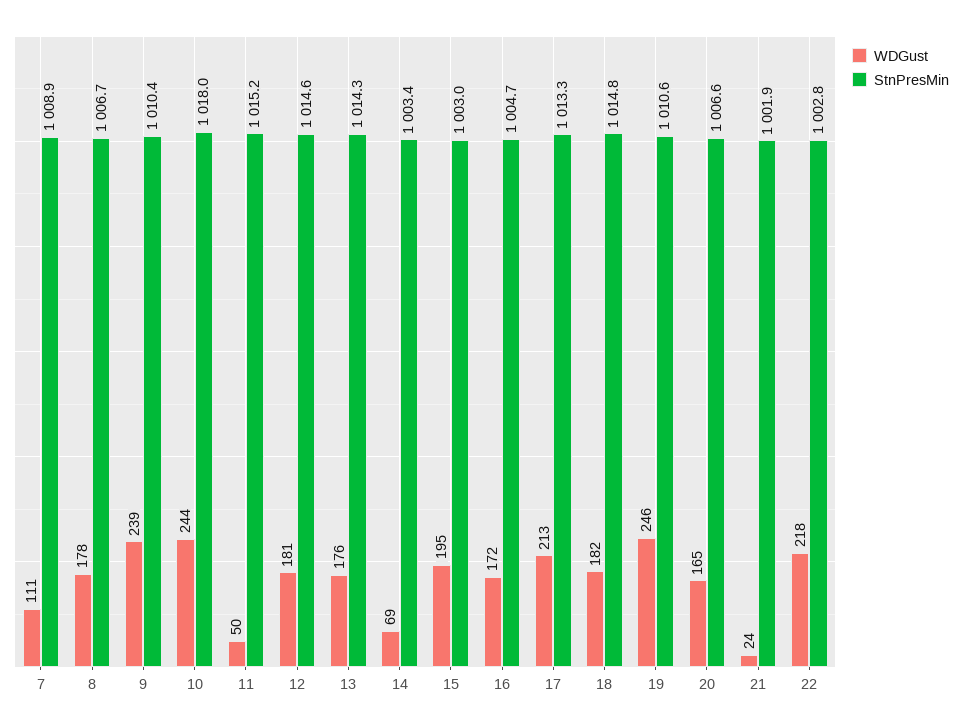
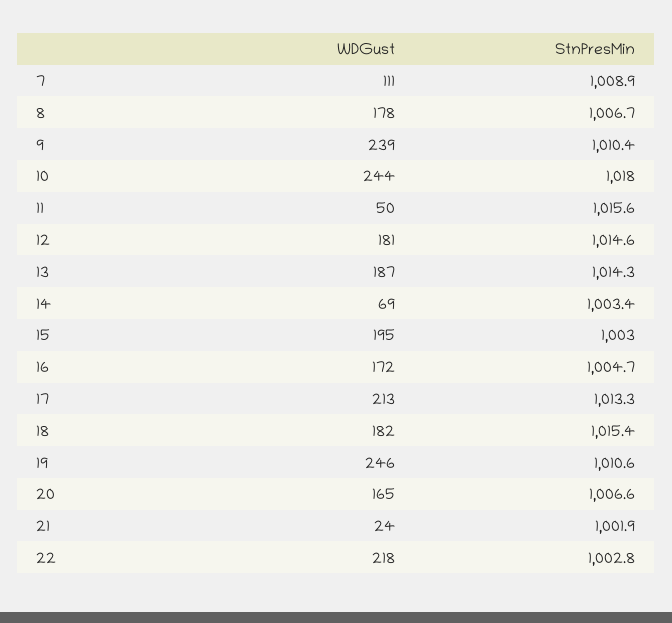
  {
    "WDGust": {
      "7": 111,
      "8": 178,
      "9": 239,
      "10": 244,
      "11": 50,
      "12": 181,
-     "13": 176,
+     "13": 187,
      "14": 69,
      "15": 195,
      "16": 172,
      "17": 213,
      "18": 182,
      "19": 246,
      "20": 165,
      "21": 24,
      "22": 218
    },
    "StnPresMin": {
      "7": 1008.9,
      "8": 1006.7,
      "9": 1010.4,
      "10": 1018,
-     "11": 1015.2,
+     "11": 1015.6,
      "12": 1014.6,
      "13": 1014.3,
      "14": 1003.4,
      "15": 1003,
      "16": 1004.7,
      "17": 1013.3,
-     "18": 1014.8,
+     "18": 1015.4,
      "19": 1010.6,
      "20": 1006.6,
      "21": 1001.9,
      "22": 1002.8
    }
  }

